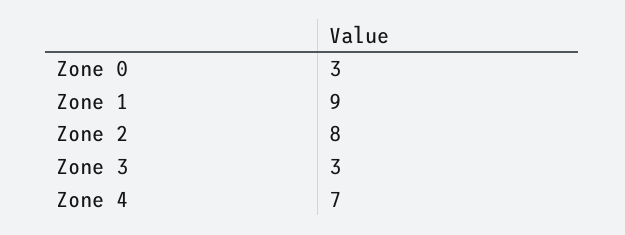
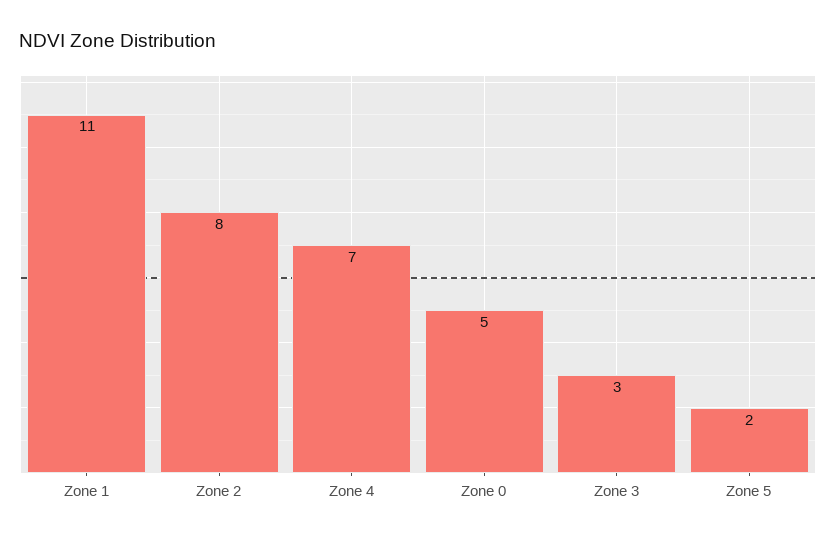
  {
-   "Zone 0": 3,
+   "Zone 0": 5,
-   "Zone 1": 9,
+   "Zone 1": 11,
    "Zone 2": 8,
    "Zone 3": 3,
-   "Zone 4": 7
+   "Zone 4": 7,
+   "Zone 5": 2
  }

